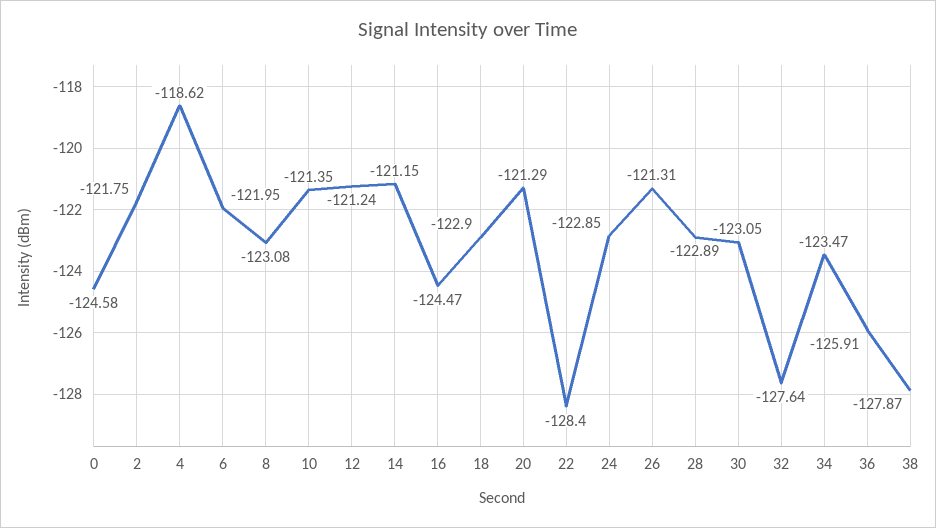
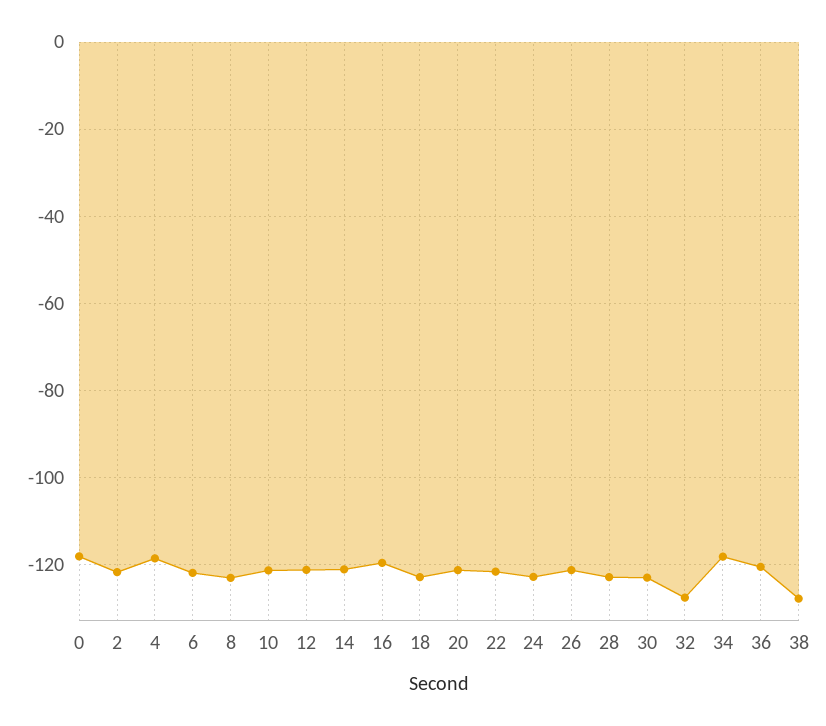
  {
-   "0": -124.58,
+   "0": -118,
    "2": -121.75,
    "4": -118.62,
    "6": -121.95,
    "8": -123.08,
    "10": -121.35,
    "12": -121.24,
    "14": -121.15,
-   "16": -124.47,
+   "16": -120,
    "18": -122.9,
    "20": -121.29,
-   "22": -128.4,
+   "22": -122,
    "24": -122.85,
    "26": -121.31,
    "28": -122.89,
    "30": -123.05,
    "32": -127.64,
-   "34": -123.47,
+   "34": -118,
-   "36": -125.91,
+   "36": -120,
    "38": -127.87
  }

